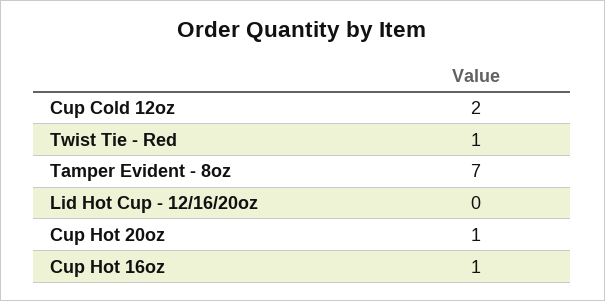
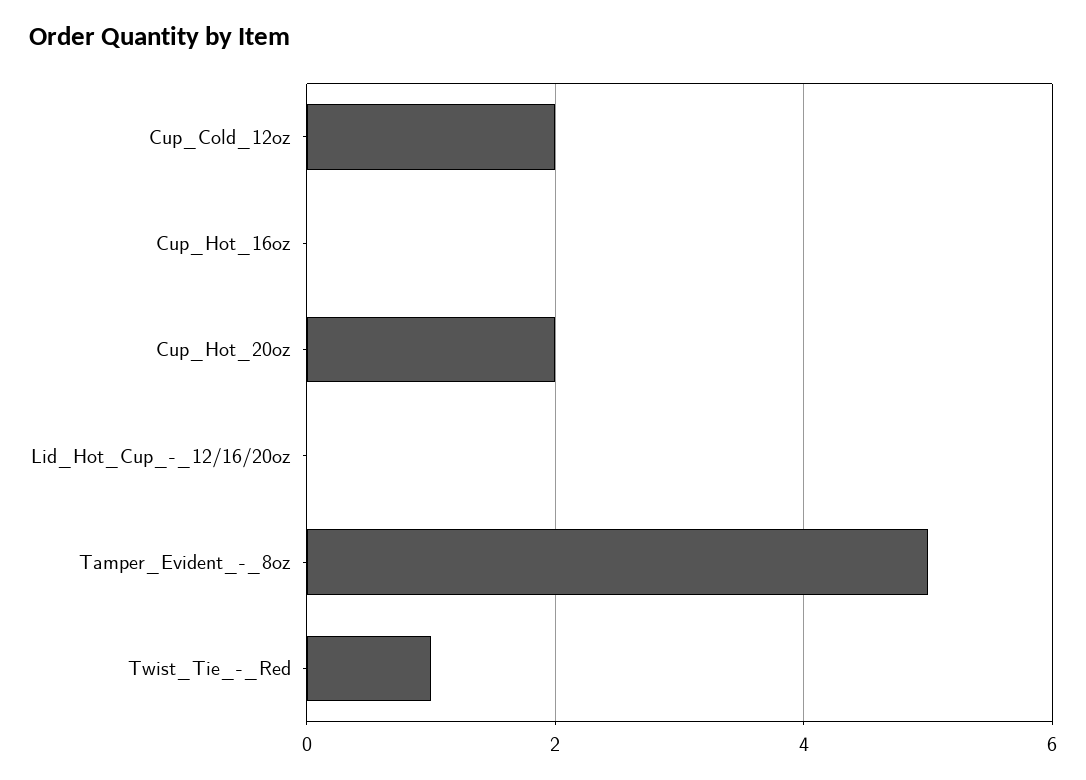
  {
    "Cup Cold 12oz": 2,
    "Twist Tie - Red": 1,
-   "Tamper Evident - 8oz": 7,
+   "Tamper Evident - 8oz": 5,
    "Lid Hot Cup - 12/16/20oz": 0,
-   "Cup Hot 20oz": 1,
+   "Cup Hot 20oz": 2,
-   "Cup Hot 16oz": 1
+   "Cup Hot 16oz": 0
  }

